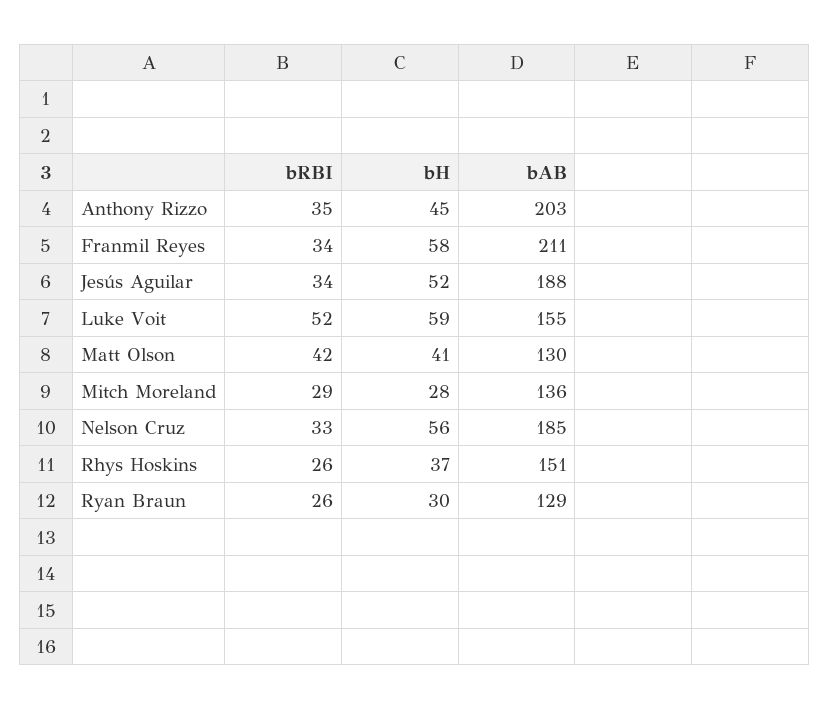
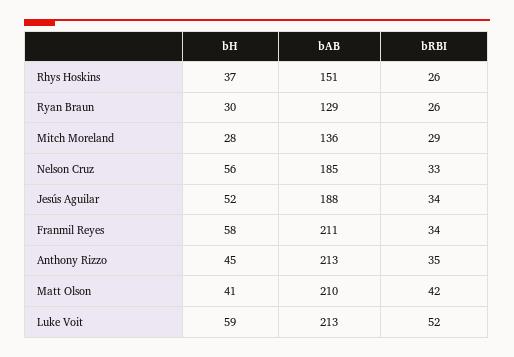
  {
    "bRBI": {
      "Anthony Rizzo": 35,
      "Franmil Reyes": 34,
      "Jesús Aguilar": 34,
      "Luke Voit": 52,
      "Matt Olson": 42,
      "Mitch Moreland": 29,
      "Nelson Cruz": 33,
      "Rhys Hoskins": 26,
      "Ryan Braun": 26
    },
    "bH": {
      "Anthony Rizzo": 45,
      "Franmil Reyes": 58,
      "Jesús Aguilar": 52,
      "Luke Voit": 59,
      "Matt Olson": 41,
      "Mitch Moreland": 28,
      "Nelson Cruz": 56,
      "Rhys Hoskins": 37,
      "Ryan Braun": 30
    },
    "bAB": {
-     "Anthony Rizzo": 203,
+     "Anthony Rizzo": 213,
      "Franmil Reyes": 211,
      "Jesús Aguilar": 188,
-     "Luke Voit": 155,
+     "Luke Voit": 213,
-     "Matt Olson": 130,
+     "Matt Olson": 210,
      "Mitch Moreland": 136,
      "Nelson Cruz": 185,
      "Rhys Hoskins": 151,
      "Ryan Braun": 129
    }
  }

